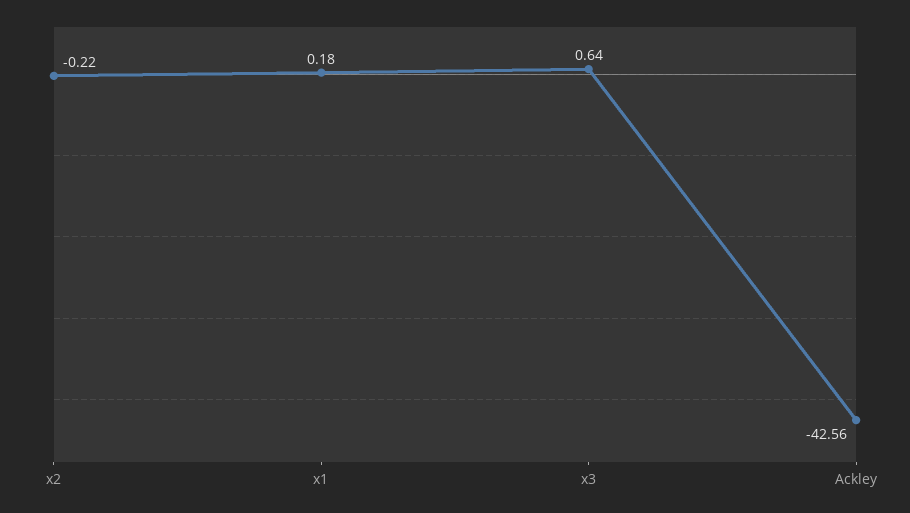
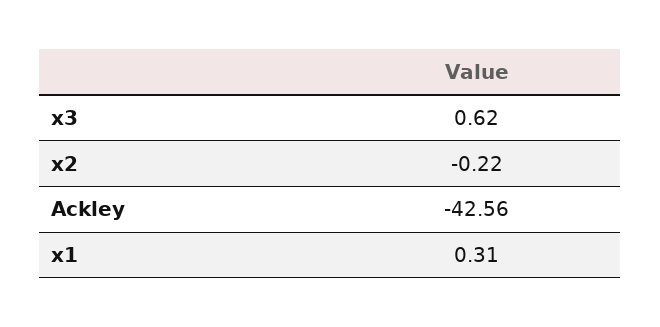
  {
    "x2": -0.22,
-   "x1": 0.18,
+   "x1": 0.31,
-   "x3": 0.64,
+   "x3": 0.62,
    "Ackley": -42.56
  }

